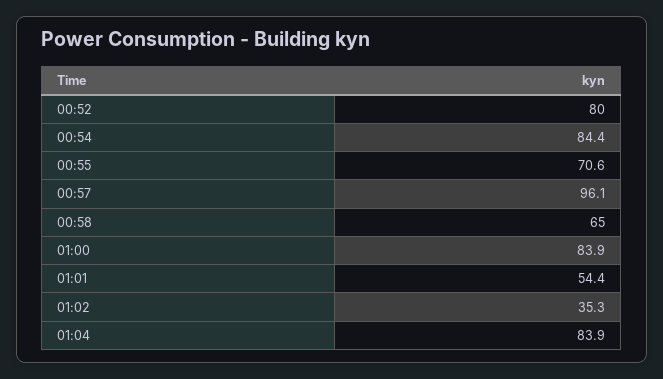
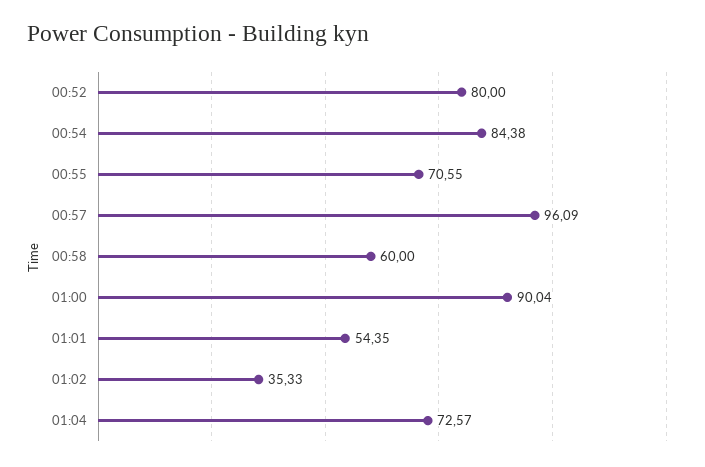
  {
    "00:52": 80,
    "00:54": 84.38,
    "00:55": 70.55,
    "00:57": 96.09,
-   "00:58": 65,
+   "00:58": 60,
-   "01:00": 83.9,
+   "01:00": 90.04,
    "01:01": 54.35,
    "01:02": 35.33,
-   "01:04": 83.9
+   "01:04": 72.57
  }

